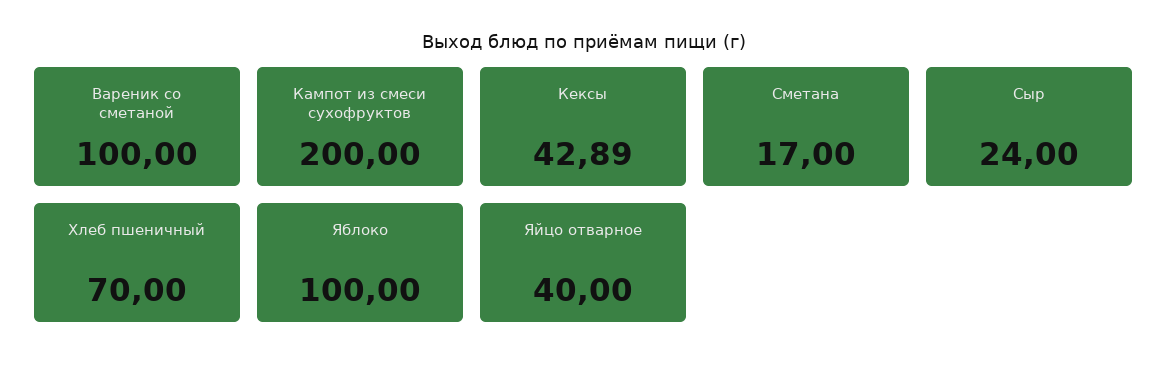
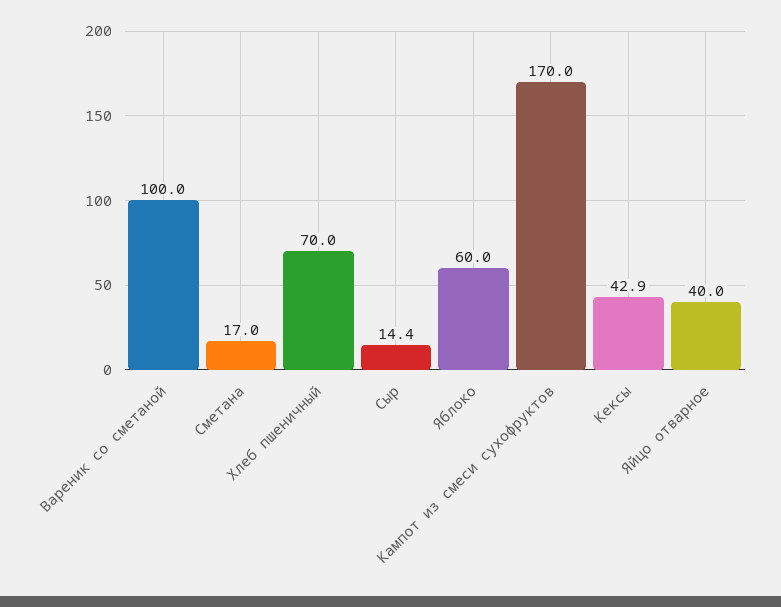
  {
    "Вареник со сметаной": 100,
-   "Кампот из смеси сухофруктов": 200,
+   "Кампот из смеси сухофруктов": 170,
    "Кексы": 42.89,
    "Сметана": 17,
-   "Сыр": 24,
+   "Сыр": 14.4,
    "Хлеб пшеничный": 70,
-   "Яблоко": 100,
+   "Яблоко": 60,
    "Яйцо отварное": 40
  }

